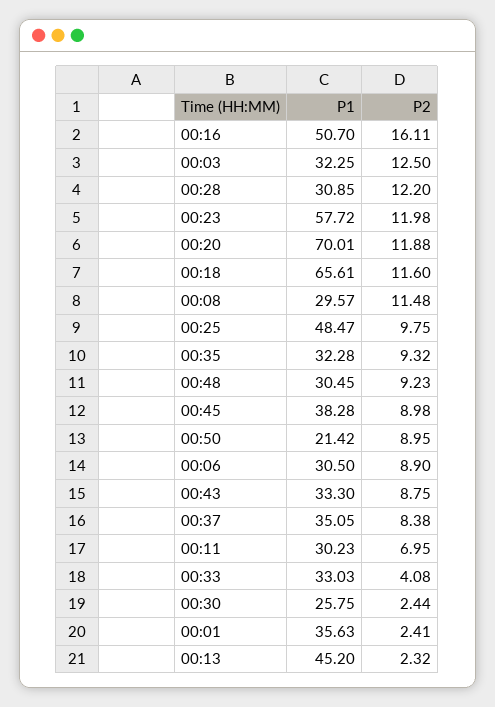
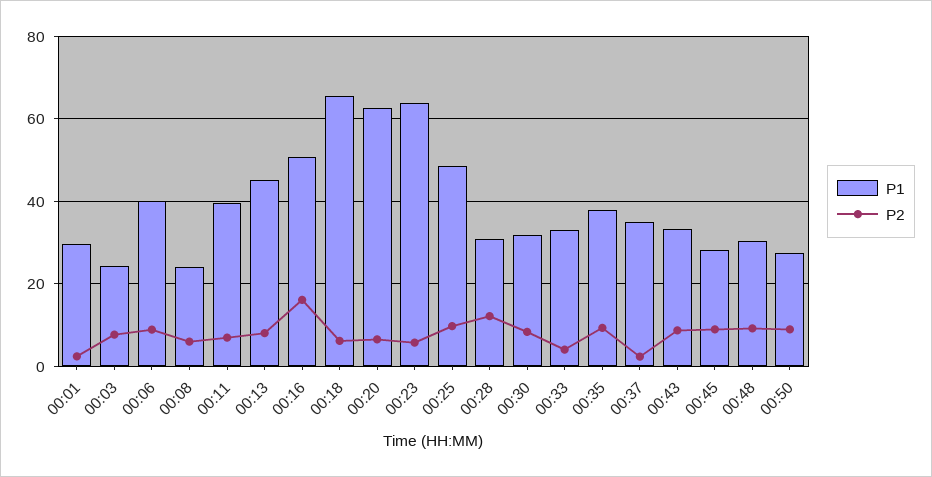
  {
    "P1": {
      "00:16": 50.7,
-     "00:03": 32.25,
+     "00:03": 24,
      "00:28": 30.85,
-     "00:23": 57.72,
+     "00:23": 64,
-     "00:20": 70.01,
+     "00:20": 62,
      "00:18": 65.61,
-     "00:08": 29.57,
+     "00:08": 24,
      "00:25": 48.47,
-     "00:35": 32.28,
+     "00:35": 38,
      "00:48": 30.45,
-     "00:45": 38.28,
+     "00:45": 28,
-     "00:50": 21.42,
+     "00:50": 28,
-     "00:06": 30.5,
+     "00:06": 40,
      "00:43": 33.3,
      "00:37": 35.05,
-     "00:11": 30.23,
+     "00:11": 40,
      "00:33": 33.03,
-     "00:30": 25.75,
+     "00:30": 32,
-     "00:01": 35.63,
+     "00:01": 30,
      "00:13": 45.2
    },
    "P2": {
      "00:16": 16.11,
-     "00:03": 12.5,
+     "00:03": 8,
      "00:28": 12.2,
-     "00:23": 11.98,
+     "00:23": 6,
-     "00:20": 11.88,
+     "00:20": 6,
-     "00:18": 11.6,
+     "00:18": 6,
-     "00:08": 11.48,
+     "00:08": 6,
      "00:25": 9.75,
      "00:35": 9.32,
      "00:48": 9.23,
      "00:45": 8.98,
      "00:50": 8.95,
      "00:06": 8.9,
      "00:43": 8.75,
-     "00:37": 8.38,
+     "00:37": 2,
      "00:11": 6.95,
      "00:33": 4.08,
-     "00:30": 2.44,
+     "00:30": 8,
      "00:01": 2.41,
-     "00:13": 2.32
+     "00:13": 8
    }
  }

